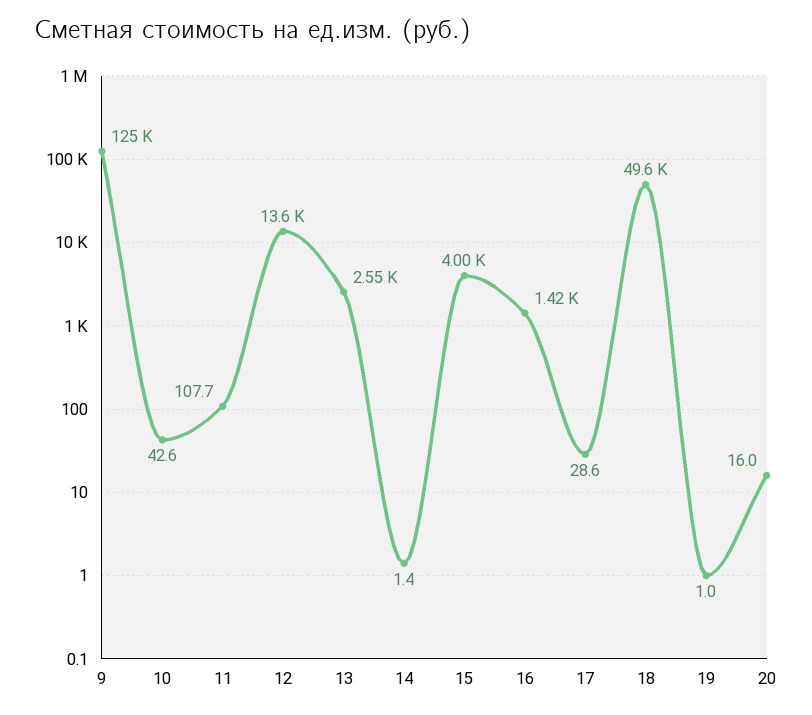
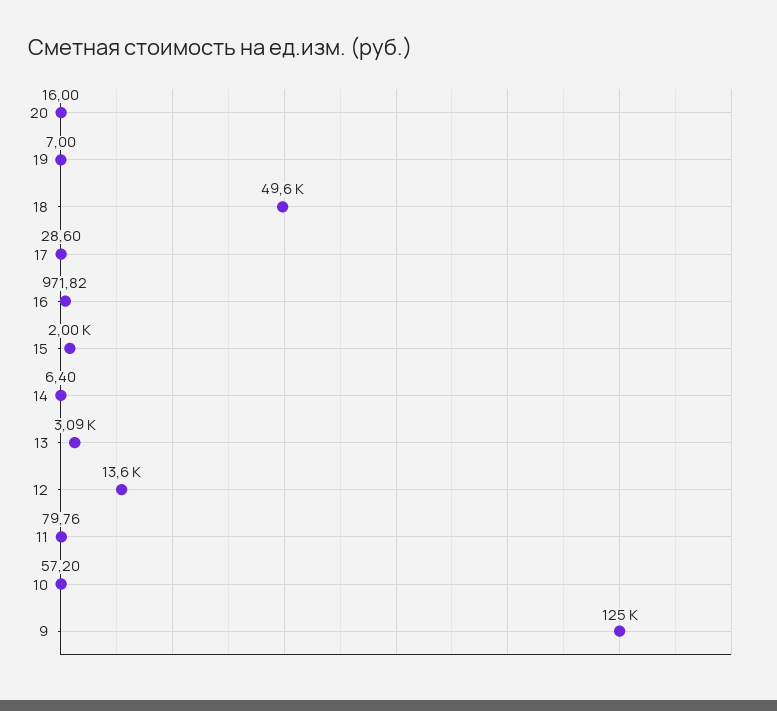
  {
    "9": 125000,
-   "10": 42.6,
+   "10": 57.2,
-   "11": 107.7,
+   "11": 79.76,
    "12": 13600,
-   "13": 2550,
+   "13": 3090,
-   "14": 1.4,
+   "14": 6.4,
-   "15": 4000,
+   "15": 2000,
-   "16": 1420,
+   "16": 971.82,
    "17": 28.6,
    "18": 49600,
-   "19": 1,
+   "19": 7,
    "20": 16
  }

